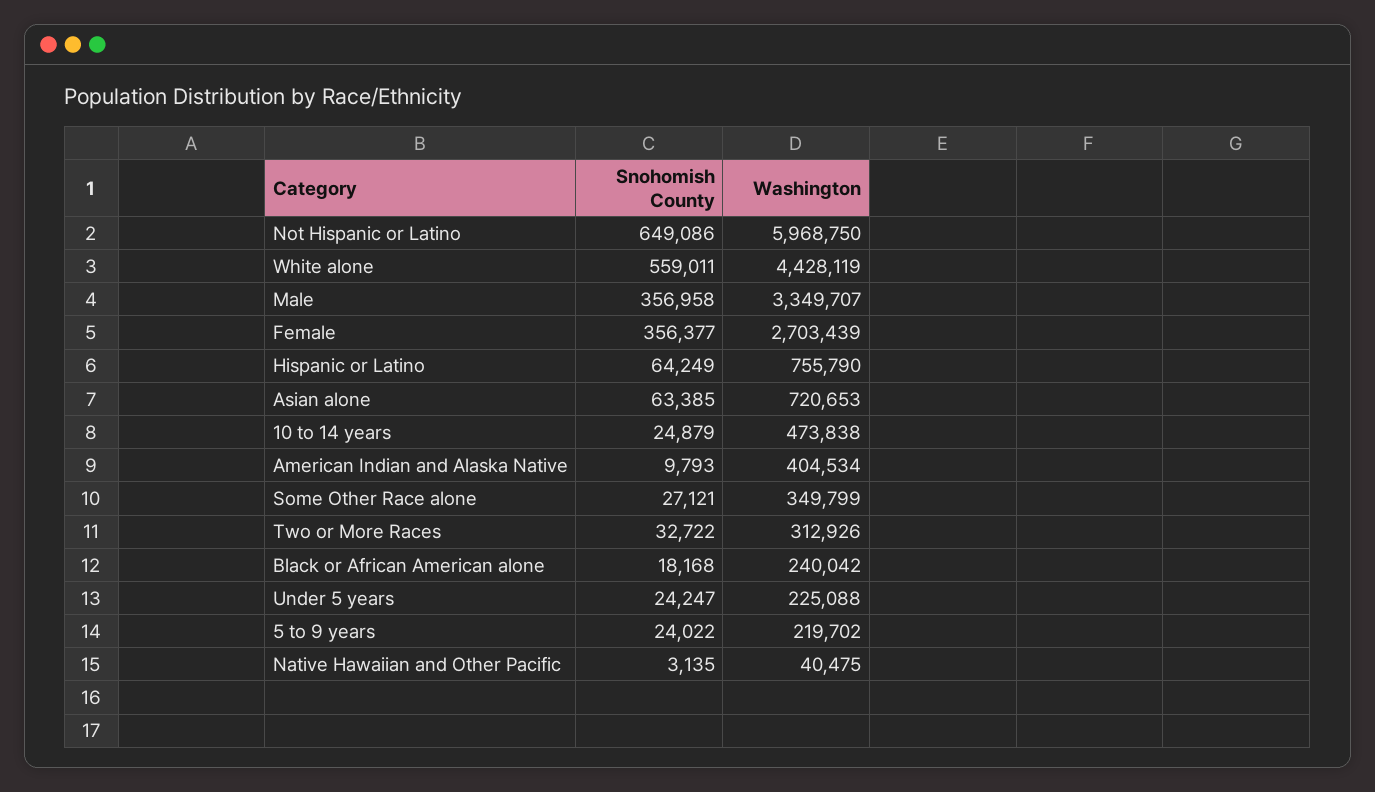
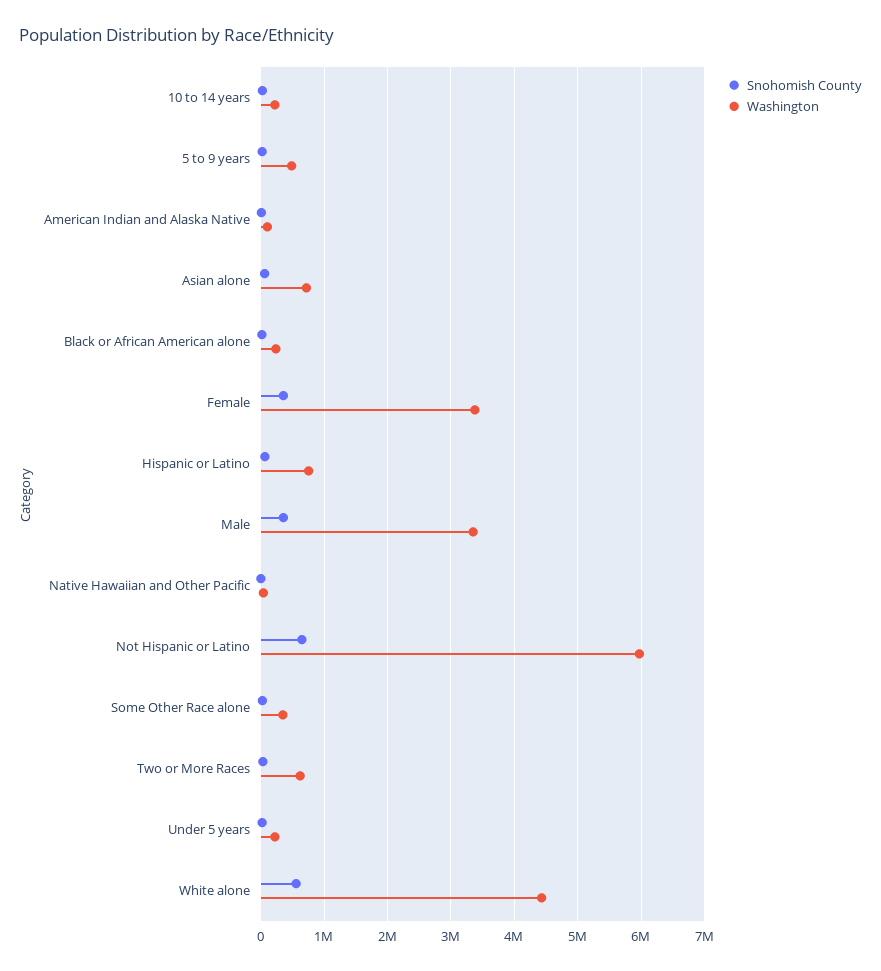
  {
    "Snohomish County": {
      "Not Hispanic or Latino": 649086,
      "White alone": 559011,
      "Male": 356958,
      "Female": 356377,
      "Hispanic or Latino": 64249,
      "Asian alone": 63385,
      "10 to 14 years": 24879,
      "American Indian and Alaska Native": 9793,
      "Some Other Race alone": 27121,
      "Two or More Races": 32722,
      "Black or African American alone": 18168,
      "Under 5 years": 24247,
      "5 to 9 years": 24022,
      "Native Hawaiian and Other Pacific": 3135
    },
    "Washington": {
      "Not Hispanic or Latino": 5968750,
      "White alone": 4428119,
      "Male": 3349707,
-     "Female": 2703439,
+     "Female": 3400000,
      "Hispanic or Latino": 755790,
      "Asian alone": 720653,
-     "10 to 14 years": 473838,
+     "10 to 14 years": 200000,
-     "American Indian and Alaska Native": 404534,
+     "American Indian and Alaska Native": 100000,
      "Some Other Race alone": 349799,
-     "Two or More Races": 312926,
+     "Two or More Races": 600000,
      "Black or African American alone": 240042,
      "Under 5 years": 225088,
-     "5 to 9 years": 219702,
+     "5 to 9 years": 500000,
      "Native Hawaiian and Other Pacific": 40475
    }
  }

